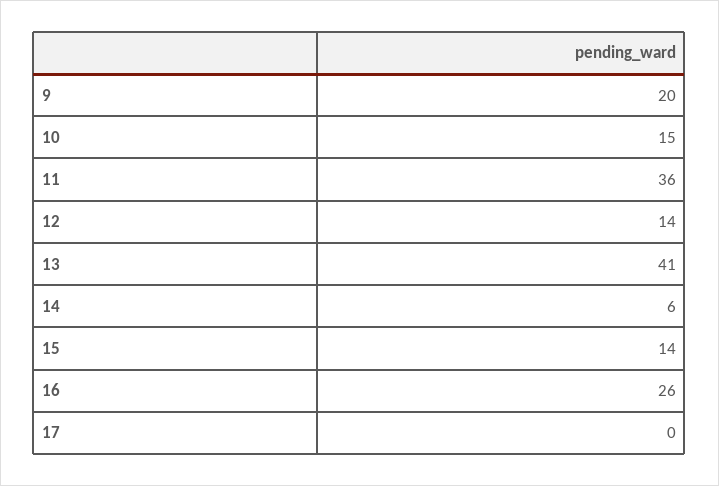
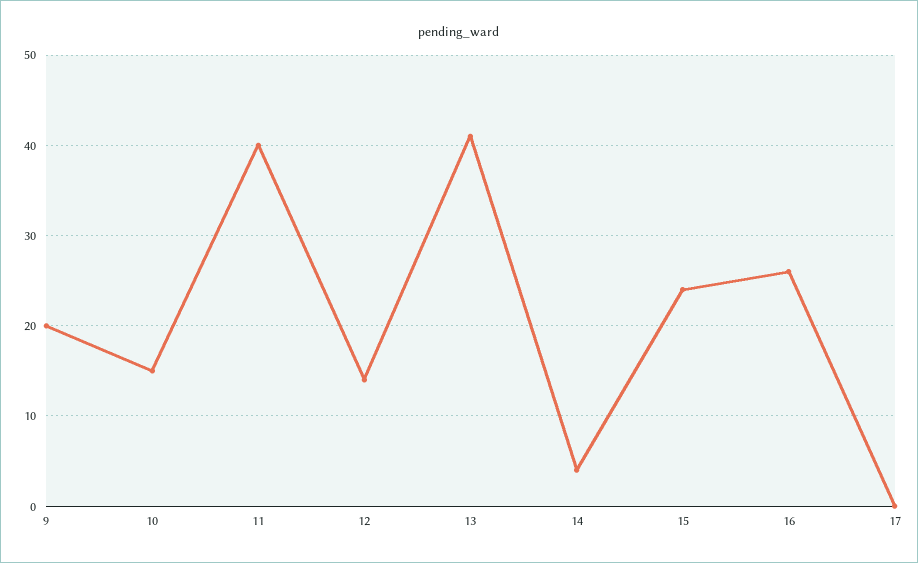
  {
    "9": 20,
    "10": 15,
-   "11": 36,
+   "11": 40,
    "12": 14,
    "13": 41,
-   "14": 6,
+   "14": 4,
-   "15": 14,
+   "15": 24,
    "16": 26,
    "17": 0
  }

